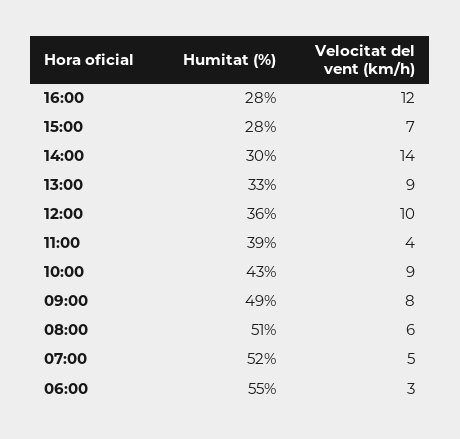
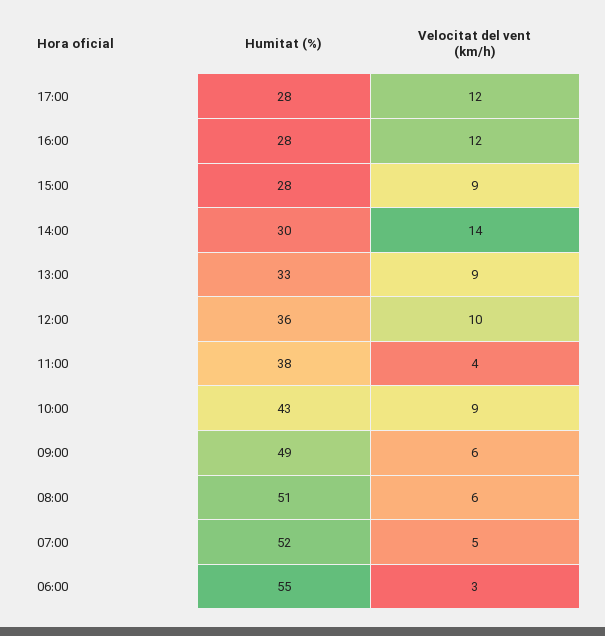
  {
    "Humitat (%)": {
      "16:00": 28,
      "15:00": 28,
      "14:00": 30,
      "13:00": 33,
      "12:00": 36,
-     "11:00": 39,
+     "11:00": 38,
      "10:00": 43,
      "09:00": 49,
      "08:00": 51,
      "07:00": 52,
-     "06:00": 55
+     "06:00": 55,
+     "17:00": 28
    },
    "Velocitat del vent (km/h)": {
      "16:00": 12,
-     "15:00": 7,
+     "15:00": 9,
      "14:00": 14,
      "13:00": 9,
      "12:00": 10,
      "11:00": 4,
      "10:00": 9,
-     "09:00": 8,
+     "09:00": 6,
      "08:00": 6,
      "07:00": 5,
-     "06:00": 3
+     "06:00": 3,
+     "17:00": 12
    }
  }

